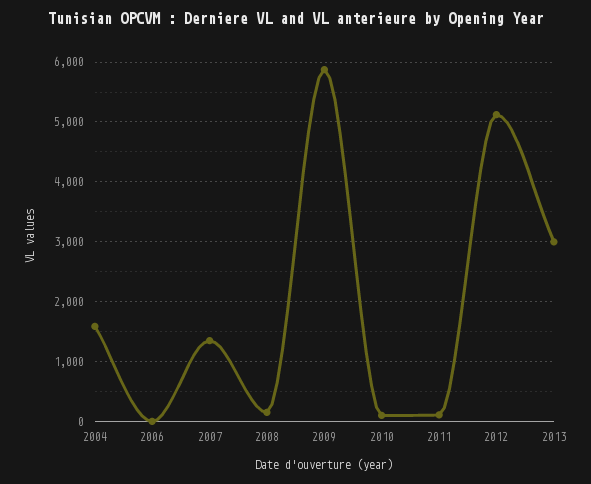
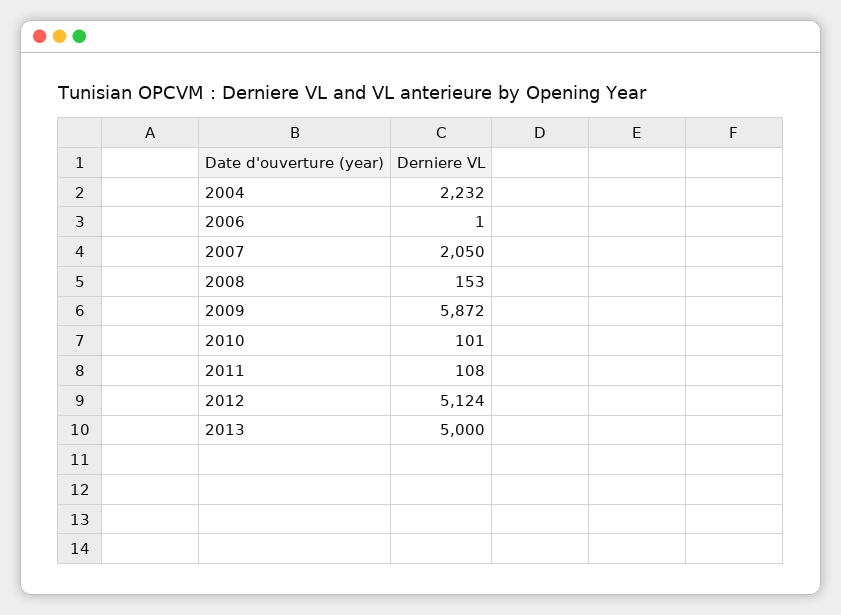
  {
-   "2004": 1600,
+   "2004": 2232,
    "2006": 1,
-   "2007": 1400,
+   "2007": 2050,
    "2008": 153,
    "2009": 5872,
    "2010": 101,
    "2011": 108,
    "2012": 5124,
-   "2013": 3000
+   "2013": 5000
  }

